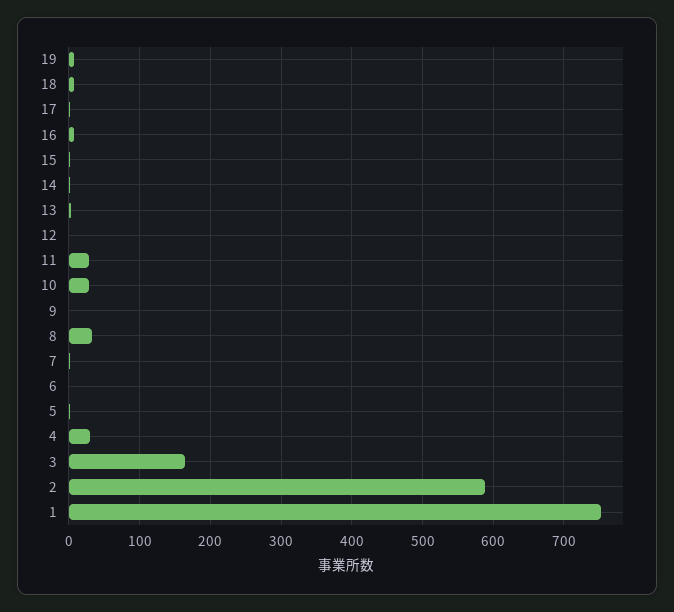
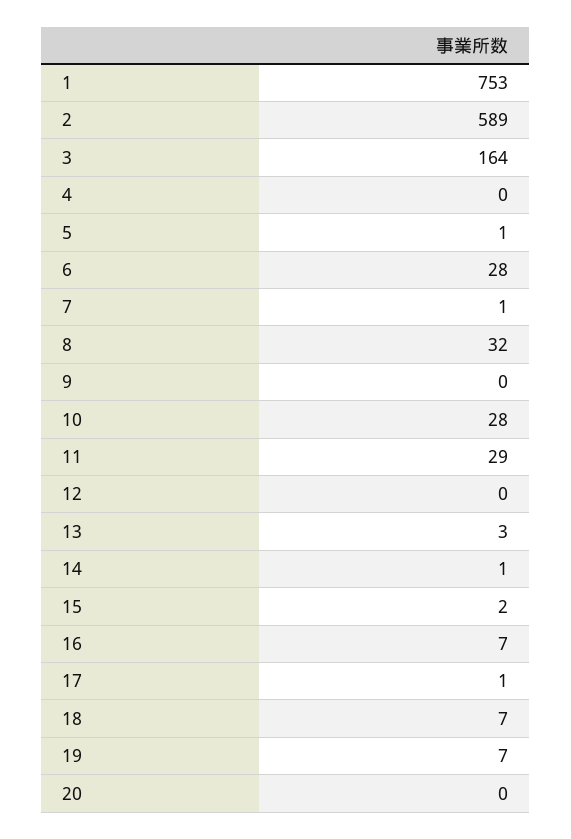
  {
    "19": 7,
    "18": 7,
    "17": 1,
    "16": 7,
    "15": 2,
    "14": 1,
    "13": 3,
    "12": 0,
    "11": 29,
    "10": 28,
    "9": 0,
    "8": 32,
    "7": 1,
-   "6": 0,
+   "6": 28,
    "5": 1,
-   "4": 30,
+   "4": 0,
    "3": 164,
    "2": 589,
-   "1": 753
+   "1": 753,
+   "20": 0
  }

